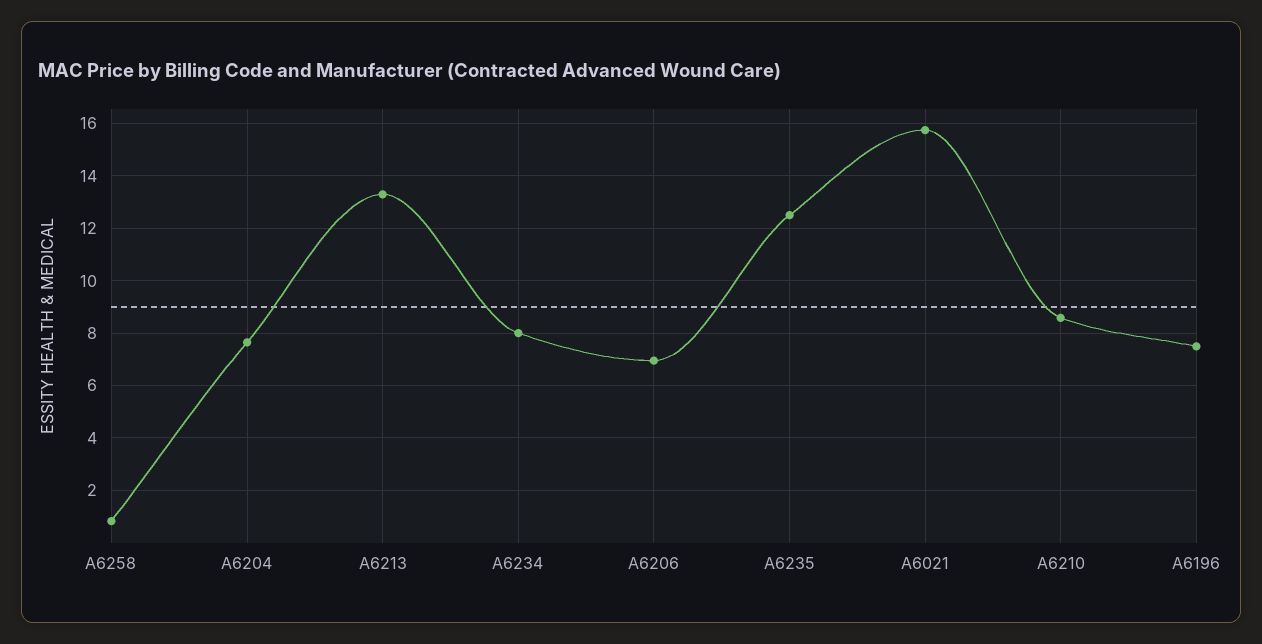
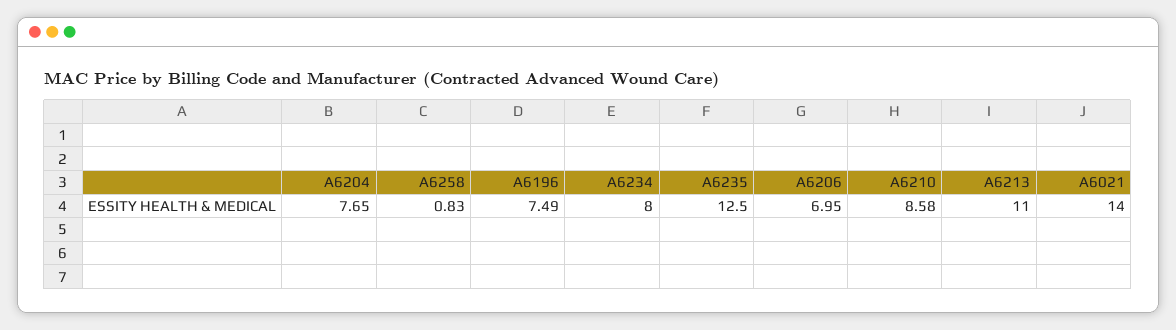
  {
    "A6258": 0.83,
    "A6204": 7.65,
-   "A6213": 13.25,
+   "A6213": 11,
    "A6234": 8,
    "A6206": 6.95,
    "A6235": 12.5,
-   "A6021": 15.75,
+   "A6021": 14,
    "A6210": 8.58,
    "A6196": 7.49
  }

